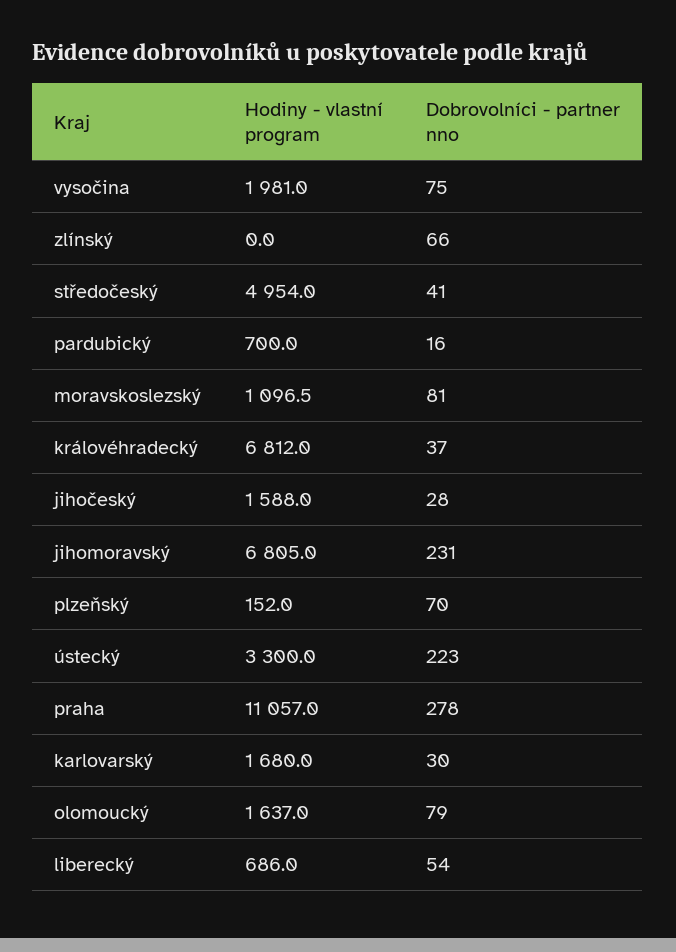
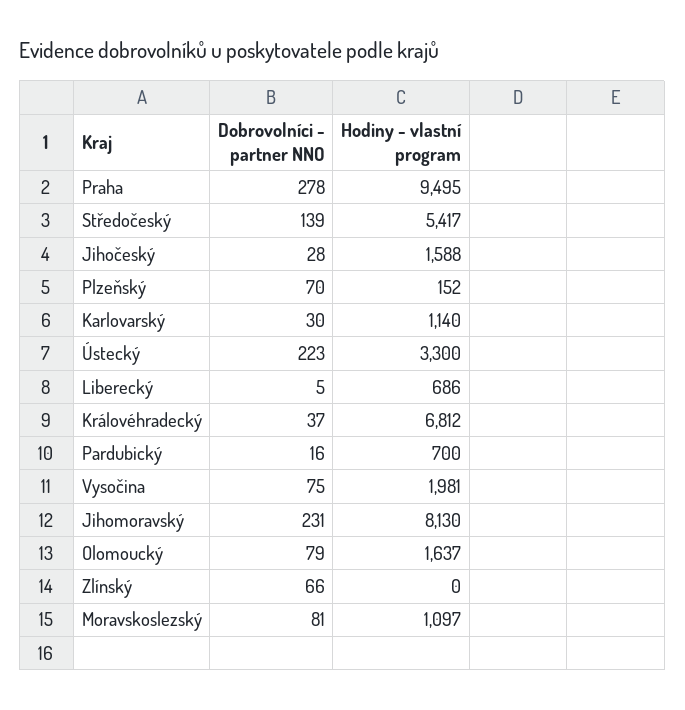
  {
    "Hodiny - vlastní program": {
      "vysočina": 1981,
      "zlínský": 0,
-     "středočeský": 4954,
+     "středočeský": 5417,
      "pardubický": 700,
      "moravskoslezský": 1096.5,
      "královéhradecký": 6812,
      "jihočeský": 1588,
-     "jihomoravský": 6805,
+     "jihomoravský": 8130,
      "plzeňský": 152,
      "ústecký": 3300,
-     "praha": 11057,
+     "praha": 9495,
-     "karlovarský": 1680,
+     "karlovarský": 1140,
      "olomoucký": 1637,
      "liberecký": 686
    },
    "Dobrovolníci - partner nno": {
      "vysočina": 75,
      "zlínský": 66,
-     "středočeský": 41,
+     "středočeský": 139,
      "pardubický": 16,
      "moravskoslezský": 81,
      "královéhradecký": 37,
      "jihočeský": 28,
      "jihomoravský": 231,
      "plzeňský": 70,
      "ústecký": 223,
      "praha": 278,
      "karlovarský": 30,
      "olomoucký": 79,
-     "liberecký": 54
+     "liberecký": 5
    }
  }

